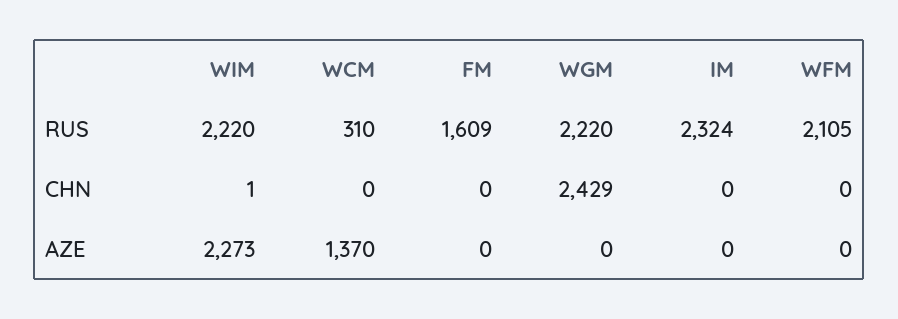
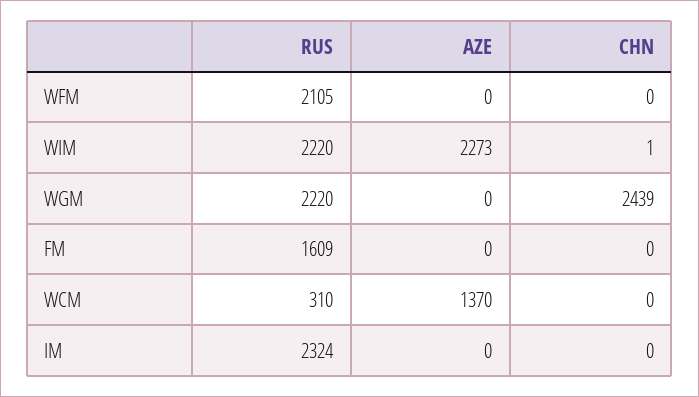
  {
    "WIM": {
      "RUS": 2220,
      "CHN": 1,
      "AZE": 2273
    },
    "WCM": {
      "RUS": 310,
      "CHN": 0,
      "AZE": 1370
    },
    "FM": {
      "RUS": 1609,
      "CHN": 0,
      "AZE": 0
    },
    "WGM": {
      "RUS": 2220,
-     "CHN": 2429,
+     "CHN": 2439,
      "AZE": 0
    },
    "IM": {
      "RUS": 2324,
      "CHN": 0,
      "AZE": 0
    },
    "WFM": {
      "RUS": 2105,
      "CHN": 0,
      "AZE": 0
    }
  }

